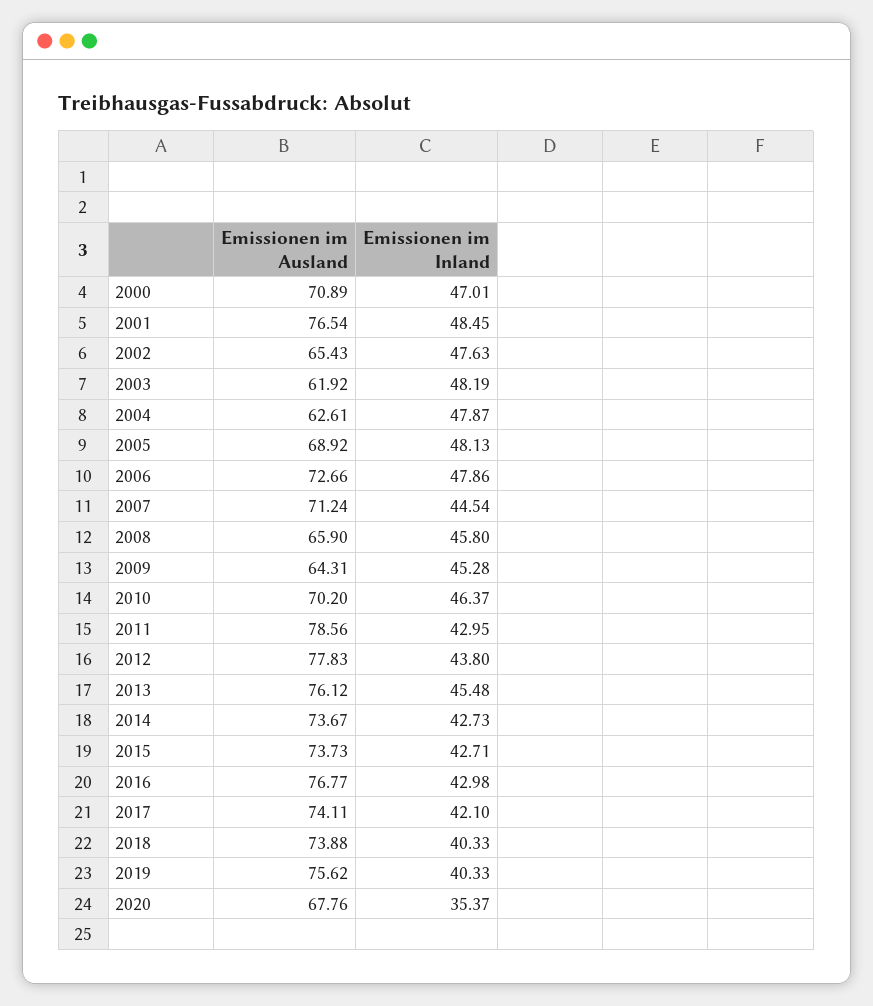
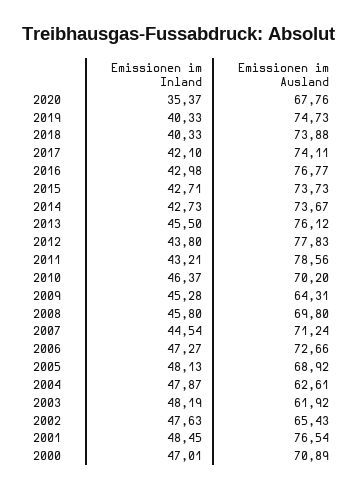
  {
    "Emissionen im Ausland": {
      "2000": 70.89,
      "2001": 76.54,
      "2002": 65.43,
      "2003": 61.92,
      "2004": 62.61,
      "2005": 68.92,
      "2006": 72.66,
      "2007": 71.24,
-     "2008": 65.9,
+     "2008": 69.8,
      "2009": 64.31,
      "2010": 70.2,
      "2011": 78.56,
      "2012": 77.83,
      "2013": 76.12,
      "2014": 73.67,
      "2015": 73.73,
      "2016": 76.77,
      "2017": 74.11,
      "2018": 73.88,
-     "2019": 75.62,
+     "2019": 74.73,
      "2020": 67.76
    },
    "Emissionen im Inland": {
      "2000": 47.01,
      "2001": 48.45,
      "2002": 47.63,
      "2003": 48.19,
      "2004": 47.87,
      "2005": 48.13,
-     "2006": 47.86,
+     "2006": 47.27,
      "2007": 44.54,
      "2008": 45.8,
      "2009": 45.28,
      "2010": 46.37,
-     "2011": 42.95,
+     "2011": 43.21,
      "2012": 43.8,
-     "2013": 45.48,
+     "2013": 45.5,
      "2014": 42.73,
      "2015": 42.71,
      "2016": 42.98,
      "2017": 42.1,
      "2018": 40.33,
      "2019": 40.33,
      "2020": 35.37
    }
  }

